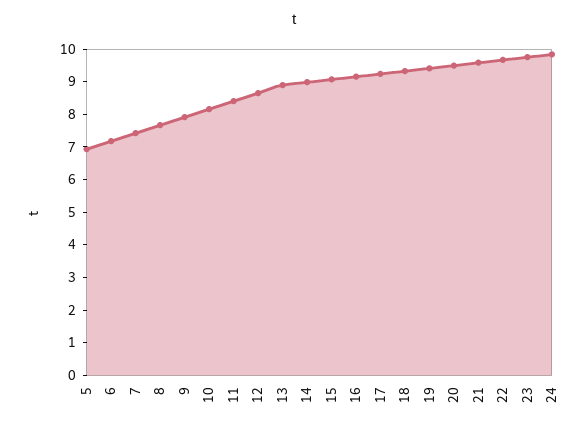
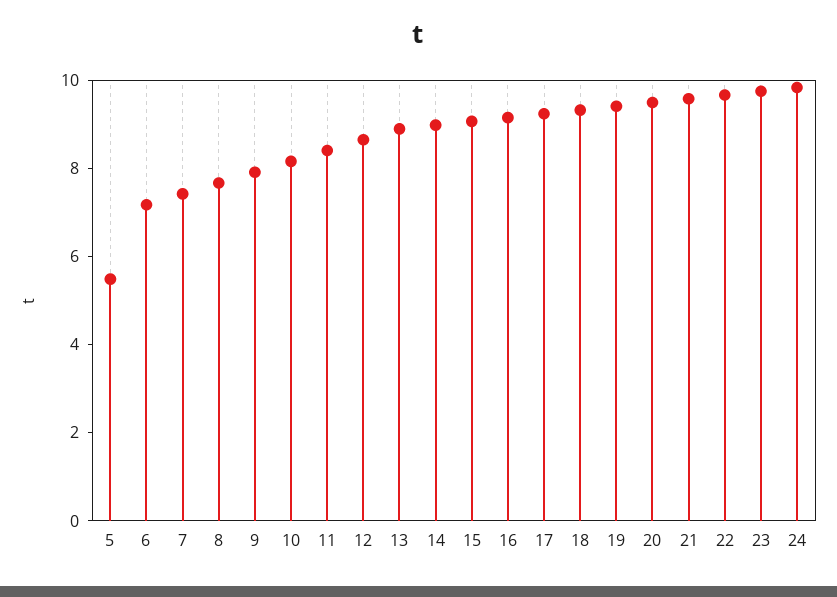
  {
-   "5": 7,
+   "5": 5.5,
    "6": 7.25,
    "7": 7.5,
    "8": 7.75,
    "9": 8,
    "10": 8.25,
    "11": 8.5,
    "12": 8.75,
    "13": 9,
    "14": 9,
    "15": 9,
    "16": 9.25,
    "17": 9.25,
    "18": 9.25,
    "19": 9.5,
    "20": 9.5,
    "21": 9.5,
    "22": 9.75,
    "23": 9.75,
    "24": 9.75
  }

